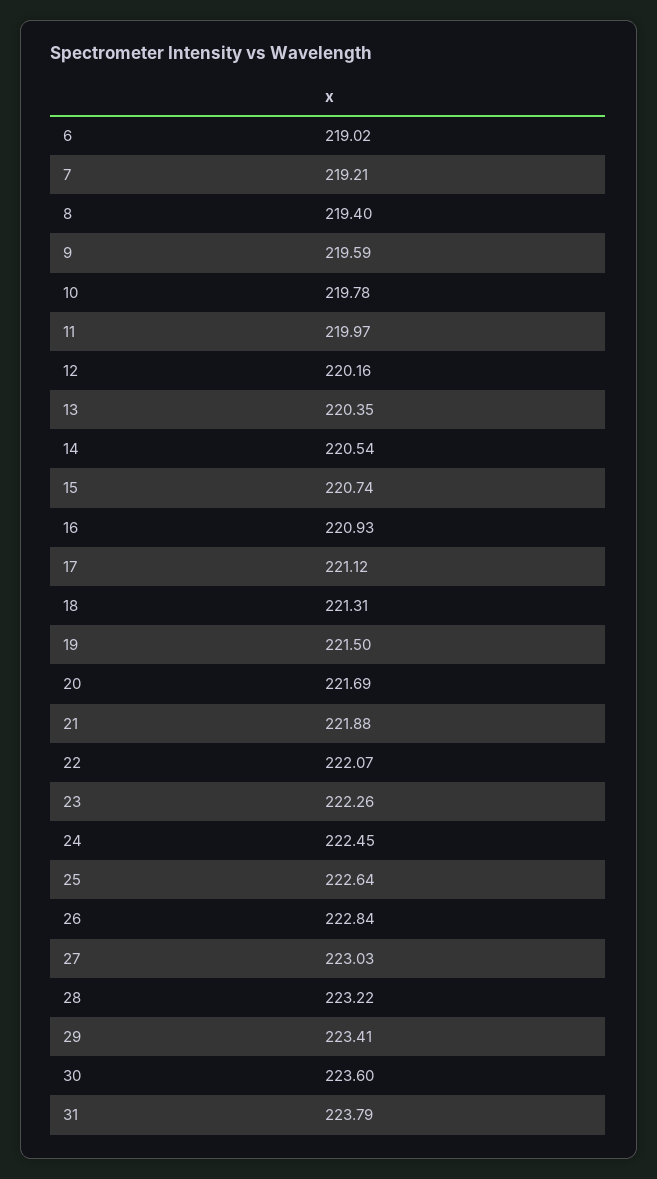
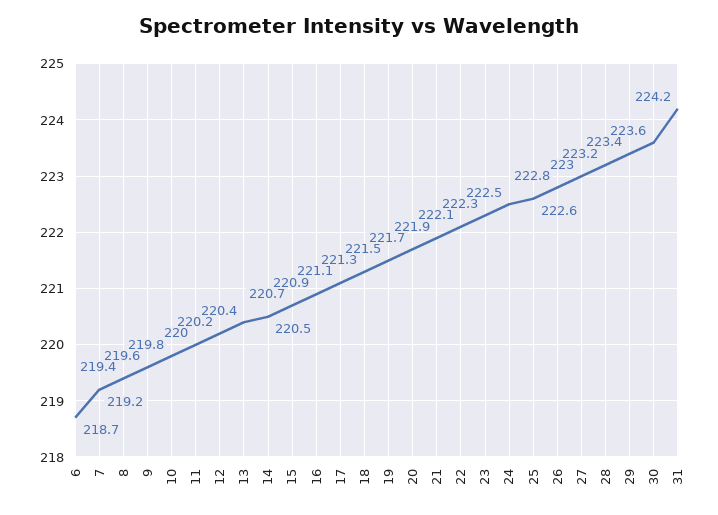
  {
-   "6": 219.02,
+   "6": 218.7,
    "7": 219.21,
    "8": 219.4,
    "9": 219.59,
    "10": 219.78,
    "11": 219.97,
    "12": 220.16,
    "13": 220.35,
    "14": 220.54,
    "15": 220.74,
    "16": 220.93,
    "17": 221.12,
    "18": 221.31,
    "19": 221.5,
    "20": 221.69,
    "21": 221.88,
    "22": 222.07,
    "23": 222.26,
    "24": 222.45,
    "25": 222.64,
    "26": 222.84,
    "27": 223.03,
    "28": 223.22,
    "29": 223.41,
    "30": 223.6,
-   "31": 223.79
+   "31": 224.2
  }

